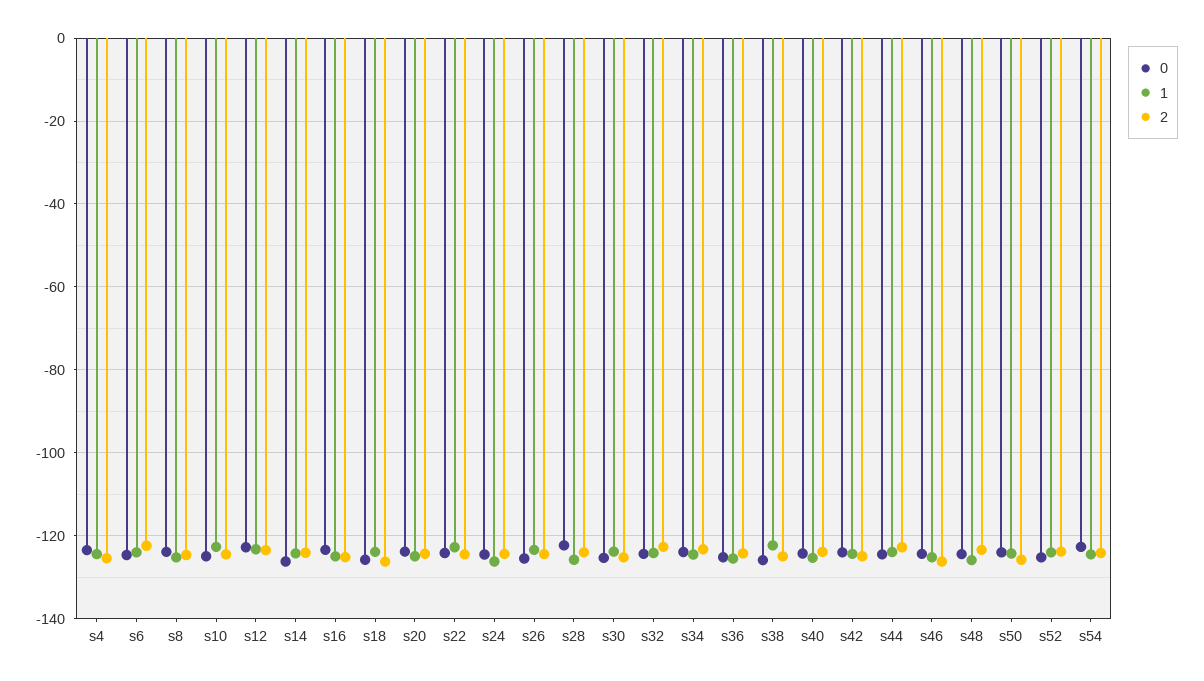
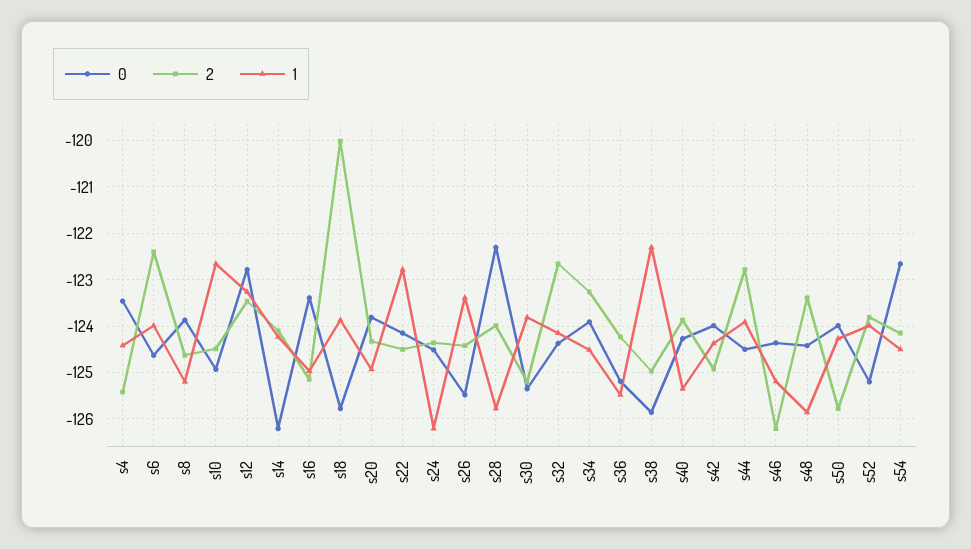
  {
    "0": {
      "s4": -123.4,
      "s6": -124.6,
      "s8": -123.8,
      "s10": -125,
      "s12": -122.8,
      "s14": -126.2,
      "s16": -123.4,
      "s18": -125.8,
      "s20": -123.8,
      "s22": -124.2,
      "s24": -124.6,
      "s26": -125.4,
      "s28": -122.4,
      "s30": -125.4,
      "s32": -124.4,
      "s34": -124,
      "s36": -125.2,
      "s38": -125.8,
      "s40": -124.2,
      "s42": -124,
      "s44": -124.6,
      "s46": -124.4,
      "s48": -124.4,
      "s50": -124,
      "s52": -125.2,
      "s54": -122.6
    },
    "1": {
      "s4": -124.4,
      "s6": -124,
      "s8": -125.2,
      "s10": -122.6,
      "s12": -123.2,
      "s14": -124.2,
      "s16": -125,
      "s18": -123.8,
      "s20": -125,
      "s22": -122.8,
      "s24": -126.2,
      "s26": -123.4,
      "s28": -125.8,
      "s30": -123.8,
      "s32": -124.2,
      "s34": -124.6,
      "s36": -125.4,
      "s38": -122.4,
      "s40": -125.4,
      "s42": -124.4,
      "s44": -124,
      "s46": -125.2,
      "s48": -125.8,
      "s50": -124.2,
      "s52": -124,
      "s54": -124.6
    },
    "2": {
      "s4": -125.4,
      "s6": -122.4,
      "s8": -124.6,
      "s10": -124.4,
      "s12": -123.4,
      "s14": -124.2,
      "s16": -125.2,
-     "s18": -126,
+     "s18": -120,
      "s20": -124.4,
      "s22": -124.6,
      "s24": -124.4,
      "s26": -124.4,
      "s28": -124,
      "s30": -125.2,
      "s32": -122.6,
      "s34": -123.2,
      "s36": -124.2,
      "s38": -125,
      "s40": -123.8,
      "s42": -125,
      "s44": -122.8,
      "s46": -126.2,
      "s48": -123.4,
      "s50": -125.8,
      "s52": -123.8,
      "s54": -124.2
    }
  }

